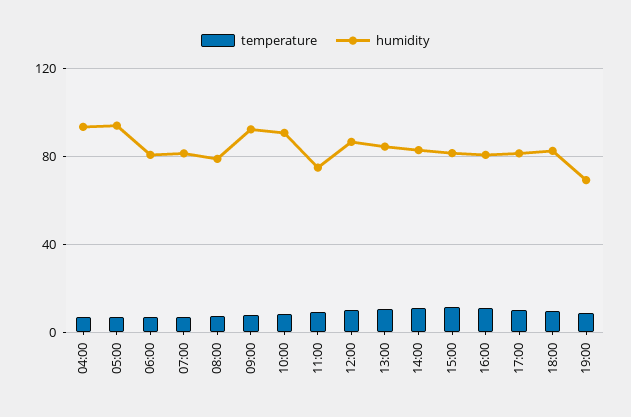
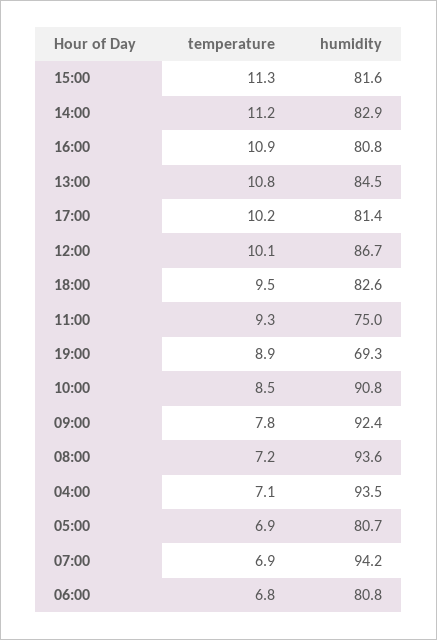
  {
    "temperature": {
      "04:00": 7.1,
      "05:00": 6.9,
      "06:00": 6.8,
      "07:00": 6.9,
      "08:00": 7.2,
      "09:00": 7.8,
      "10:00": 8.5,
      "11:00": 9.3,
      "12:00": 10.1,
      "13:00": 10.8,
      "14:00": 11.2,
      "15:00": 11.3,
      "16:00": 10.9,
      "17:00": 10.2,
      "18:00": 9.5,
      "19:00": 8.9
    },
    "humidity": {
      "04:00": 93.5,
-     "05:00": 95,
+     "05:00": 80.7,
      "06:00": 80.8,
-     "07:00": 80,
+     "07:00": 94.2,
-     "08:00": 80,
+     "08:00": 93.6,
      "09:00": 92.4,
      "10:00": 90.8,
      "11:00": 75,
      "12:00": 86.7,
      "13:00": 84.5,
      "14:00": 82.9,
      "15:00": 81.6,
      "16:00": 80.8,
      "17:00": 81.4,
      "18:00": 82.6,
      "19:00": 69.3
    }
  }

